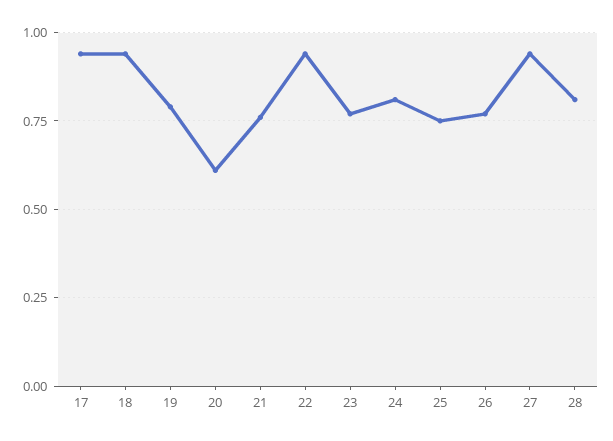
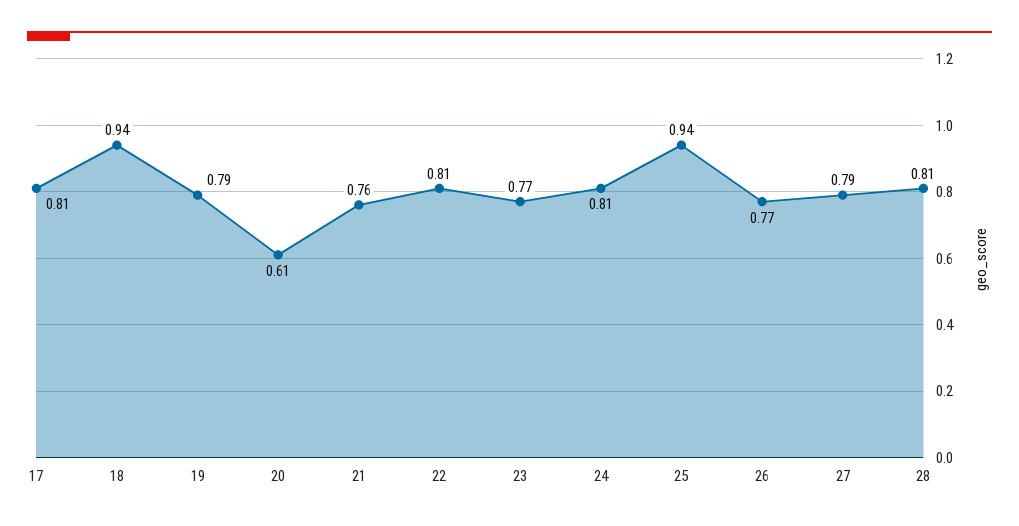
  {
-   "17": 0.95,
+   "17": 0.81,
    "18": 0.94,
    "19": 0.79,
    "20": 0.61,
    "21": 0.76,
-   "22": 0.95,
+   "22": 0.81,
    "23": 0.77,
    "24": 0.81,
-   "25": 0.75,
+   "25": 0.94,
    "26": 0.77,
-   "27": 0.95,
+   "27": 0.79,
    "28": 0.81
  }

